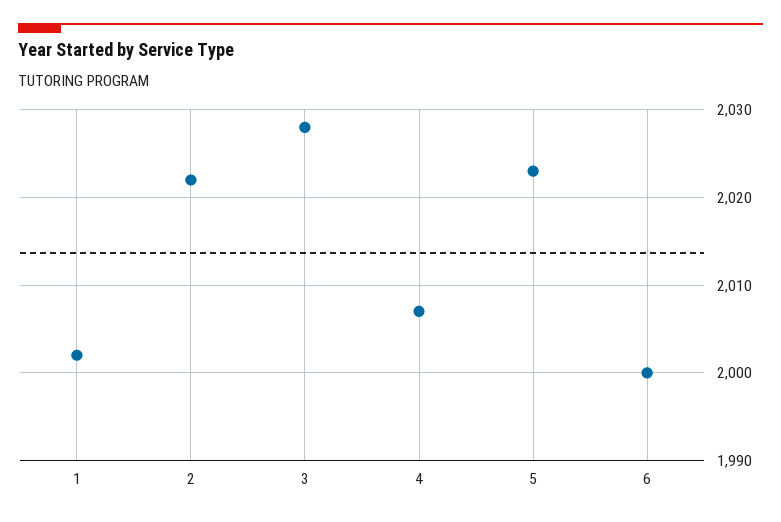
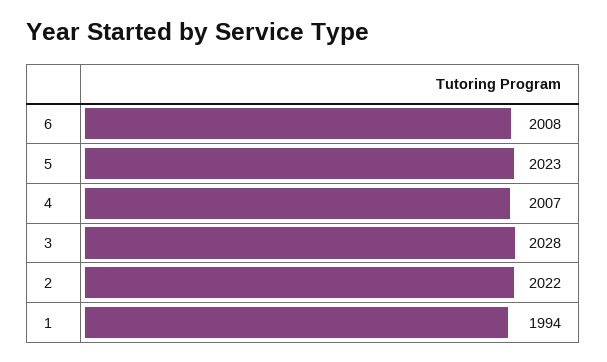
  {
-   "1": 2002,
+   "1": 1994,
    "2": 2022,
    "3": 2028,
    "4": 2007,
    "5": 2023,
-   "6": 2000
+   "6": 2008
  }

